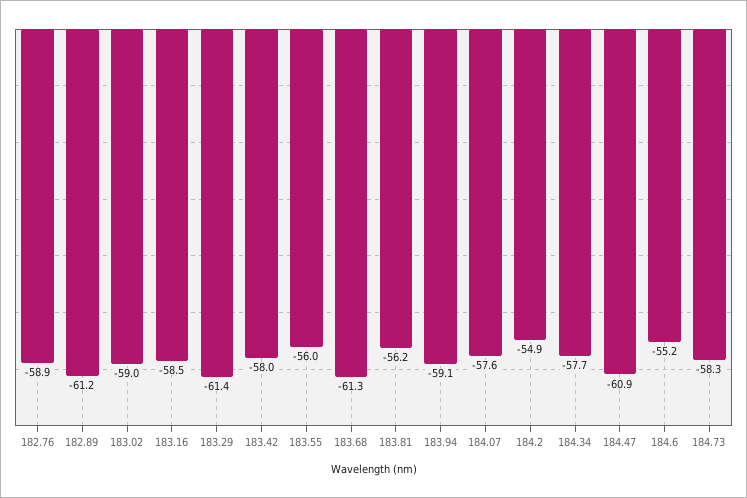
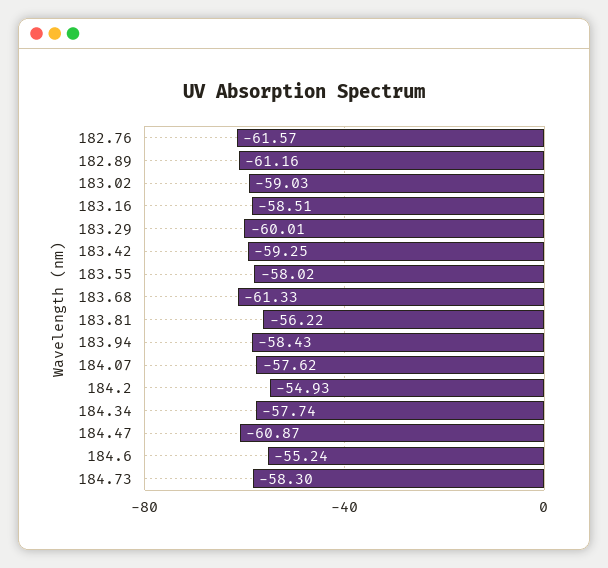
  {
-   "182.76": -58.9,
+   "182.76": -61.57,
    "182.89": -61.16,
    "183.02": -59.03,
    "183.16": -58.51,
-   "183.29": -61.4,
+   "183.29": -60.01,
-   "183.42": -58,
+   "183.42": -59.25,
-   "183.55": -56,
+   "183.55": -58.02,
    "183.68": -61.33,
    "183.81": -56.22,
-   "183.94": -59.1,
+   "183.94": -58.43,
    "184.07": -57.62,
    "184.2": -54.93,
    "184.34": -57.74,
    "184.47": -60.87,
    "184.6": -55.24,
    "184.73": -58.3
  }

